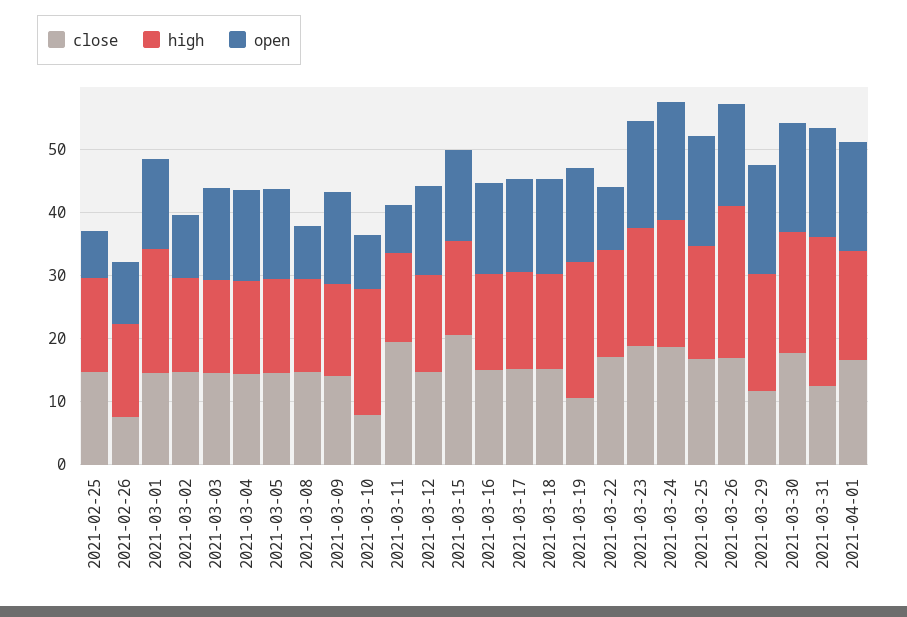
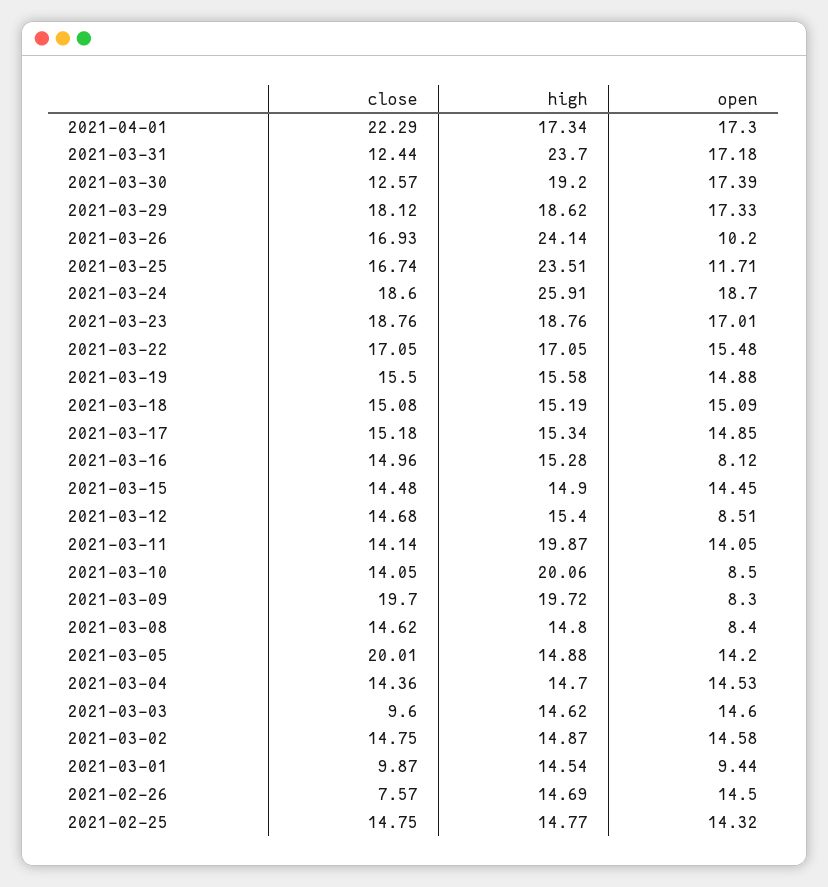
  {
    "close": {
      "2021-02-25": 14.75,
      "2021-02-26": 7.57,
-     "2021-03-01": 14,
+     "2021-03-01": 9.87,
      "2021-03-02": 14.75,
-     "2021-03-03": 14,
+     "2021-03-03": 9.6,
      "2021-03-04": 14.36,
-     "2021-03-05": 14,
+     "2021-03-05": 20.01,
      "2021-03-08": 14.62,
-     "2021-03-09": 14,
+     "2021-03-09": 19.7,
-     "2021-03-10": 8,
+     "2021-03-10": 14.05,
-     "2021-03-11": 20,
+     "2021-03-11": 14.14,
      "2021-03-12": 14.68,
-     "2021-03-15": 20,
+     "2021-03-15": 14.48,
      "2021-03-16": 14.96,
      "2021-03-17": 15.18,
      "2021-03-18": 15.08,
-     "2021-03-19": 10,
+     "2021-03-19": 15.5,
      "2021-03-22": 17.05,
      "2021-03-23": 18.76,
      "2021-03-24": 18.6,
      "2021-03-25": 16.74,
      "2021-03-26": 16.93,
-     "2021-03-29": 12,
+     "2021-03-29": 18.12,
-     "2021-03-30": 18,
+     "2021-03-30": 12.57,
      "2021-03-31": 12.44,
-     "2021-04-01": 16
+     "2021-04-01": 22.29
    },
    "high": {
      "2021-02-25": 14.77,
      "2021-02-26": 14.69,
-     "2021-03-01": 20,
+     "2021-03-01": 14.54,
      "2021-03-02": 14.87,
      "2021-03-03": 14.62,
      "2021-03-04": 14.7,
      "2021-03-05": 14.88,
      "2021-03-08": 14.8,
-     "2021-03-09": 14,
+     "2021-03-09": 19.72,
      "2021-03-10": 20.06,
-     "2021-03-11": 14,
+     "2021-03-11": 19.87,
      "2021-03-12": 15.4,
      "2021-03-15": 14.9,
      "2021-03-16": 15.28,
      "2021-03-17": 15.34,
      "2021-03-18": 15.19,
-     "2021-03-19": 22,
+     "2021-03-19": 15.58,
      "2021-03-22": 17.05,
      "2021-03-23": 18.76,
-     "2021-03-24": 20,
+     "2021-03-24": 25.91,
-     "2021-03-25": 18,
+     "2021-03-25": 23.51,
      "2021-03-26": 24.14,
      "2021-03-29": 18.62,
      "2021-03-30": 19.2,
      "2021-03-31": 23.7,
      "2021-04-01": 17.34
    },
    "open": {
-     "2021-02-25": 8,
+     "2021-02-25": 14.32,
-     "2021-02-26": 10,
+     "2021-02-26": 14.5,
-     "2021-03-01": 14,
+     "2021-03-01": 9.44,
-     "2021-03-02": 10,
+     "2021-03-02": 14.58,
      "2021-03-03": 14.6,
      "2021-03-04": 14.53,
      "2021-03-05": 14.2,
      "2021-03-08": 8.4,
-     "2021-03-09": 14,
+     "2021-03-09": 8.3,
      "2021-03-10": 8.5,
-     "2021-03-11": 8,
+     "2021-03-11": 14.05,
-     "2021-03-12": 14,
+     "2021-03-12": 8.51,
      "2021-03-15": 14.45,
-     "2021-03-16": 14,
+     "2021-03-16": 8.12,
      "2021-03-17": 14.85,
      "2021-03-18": 15.09,
      "2021-03-19": 14.88,
-     "2021-03-22": 10,
+     "2021-03-22": 15.48,
      "2021-03-23": 17.01,
      "2021-03-24": 18.7,
-     "2021-03-25": 18,
+     "2021-03-25": 11.71,
-     "2021-03-26": 16,
+     "2021-03-26": 10.2,
      "2021-03-29": 17.33,
      "2021-03-30": 17.39,
      "2021-03-31": 17.18,
      "2021-04-01": 17.3
    }
  }

